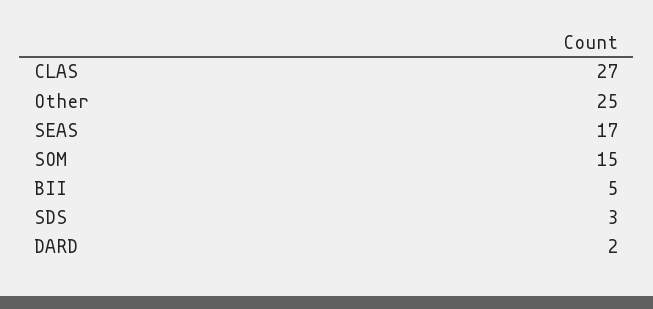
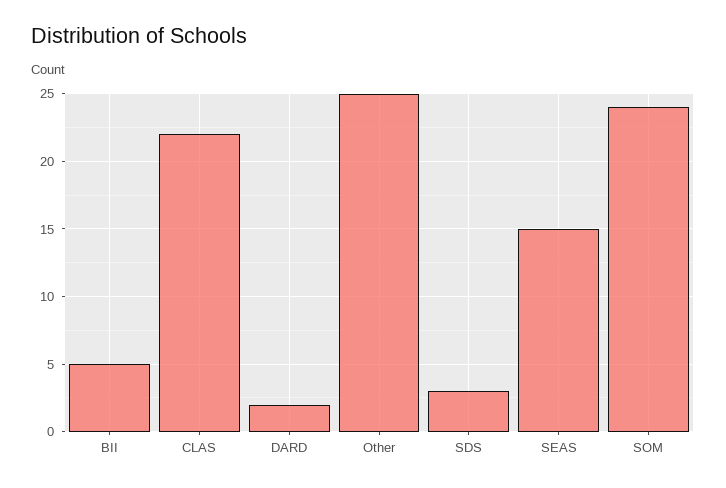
  {
-   "CLAS": 27,
+   "CLAS": 22,
    "Other": 25,
-   "SEAS": 17,
+   "SEAS": 15,
-   "SOM": 15,
+   "SOM": 24,
    "BII": 5,
    "SDS": 3,
    "DARD": 2
  }

